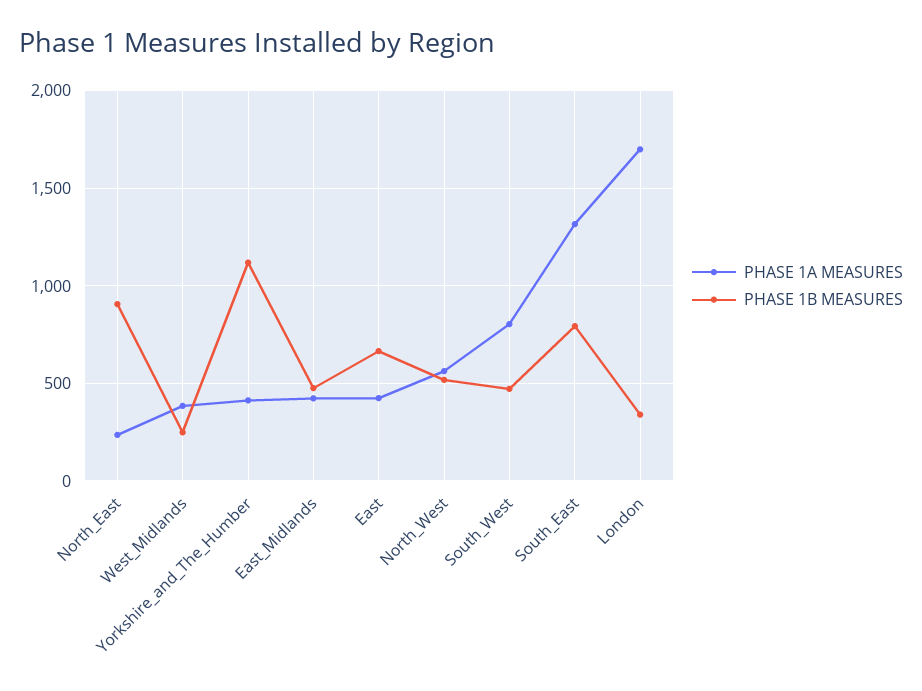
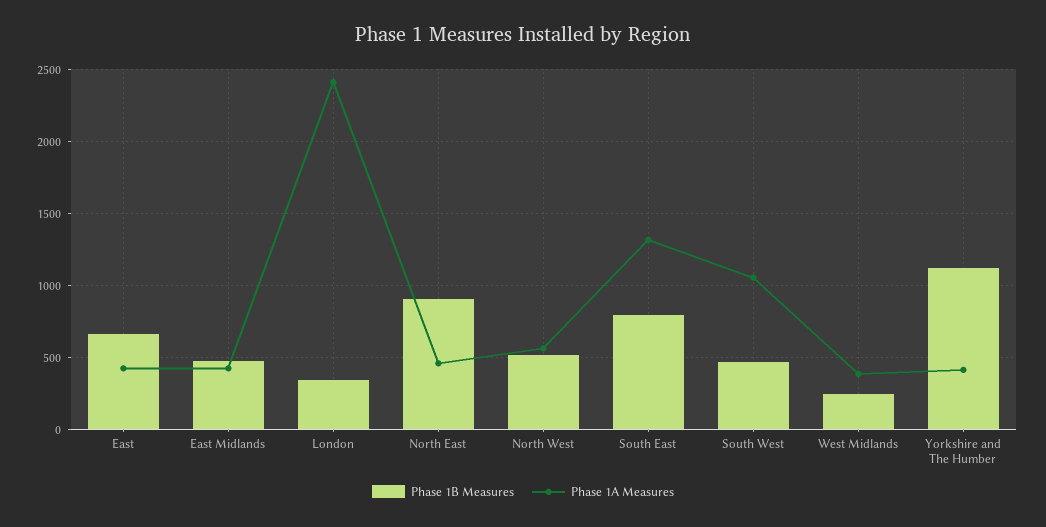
  {
    "PHASE 1A MEASURES": {
-     "North_East": 250,
+     "North_East": 450,
      "West_Midlands": 400,
      "Yorkshire_and_The_Humber": 400,
      "East_Midlands": 400,
      "East": 400,
      "North_West": 550,
-     "South_West": 800,
+     "South_West": 1050,
      "South_East": 1300,
-     "London": 1700
+     "London": 2400
    },
    "PHASE 1B MEASURES": {
      "North_East": 900,
      "West_Midlands": 250,
      "Yorkshire_and_The_Humber": 1100,
      "East_Midlands": 500,
      "East": 650,
      "North_West": 500,
      "South_West": 450,
      "South_East": 800,
      "London": 350
    }
  }

